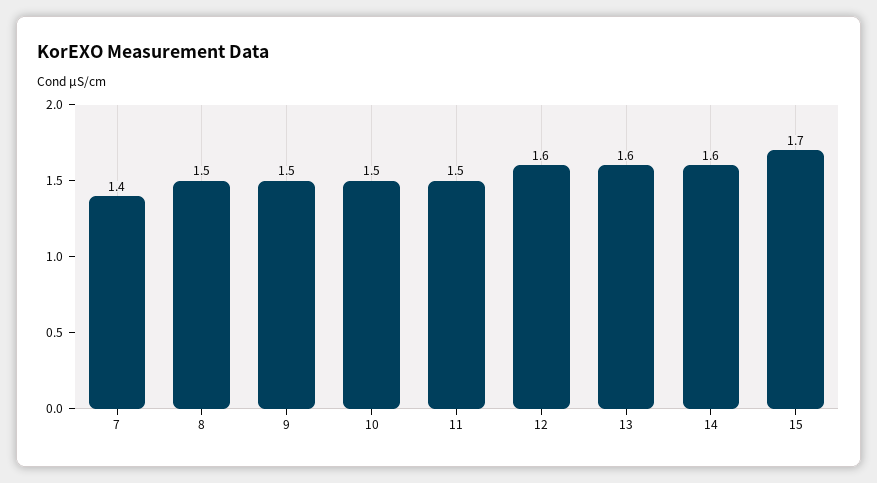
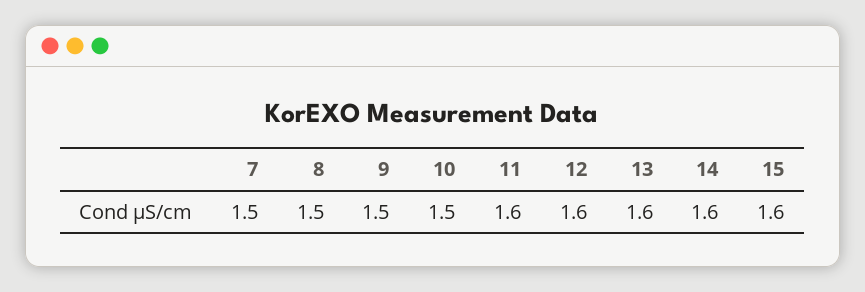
  {
-   "7": 1.4,
+   "7": 1.5,
    "8": 1.5,
    "9": 1.5,
    "10": 1.5,
-   "11": 1.5,
+   "11": 1.6,
    "12": 1.6,
    "13": 1.6,
    "14": 1.6,
-   "15": 1.7
+   "15": 1.6
  }

